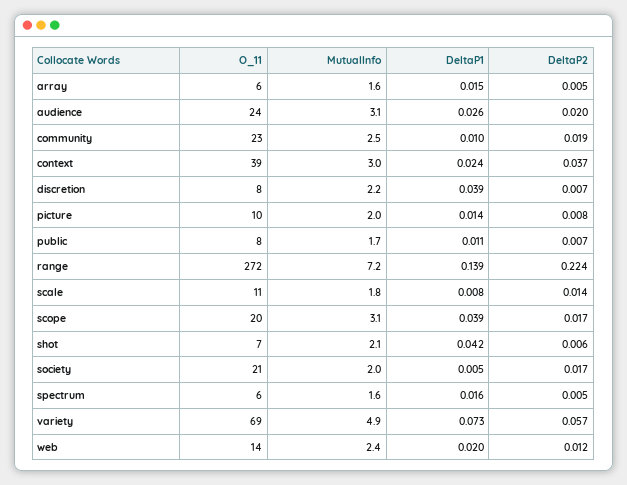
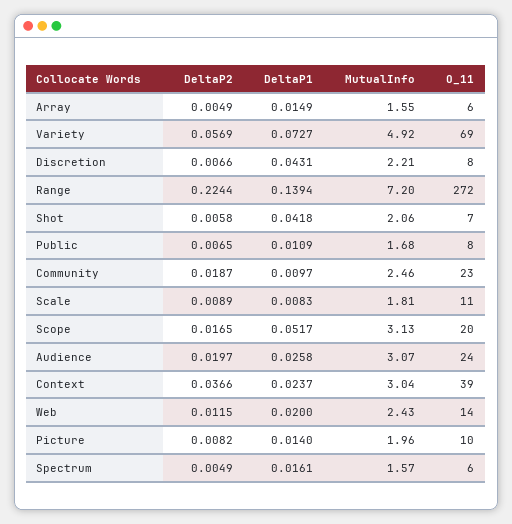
  {
    "O_11": {
      "array": 6,
      "audience": 24,
      "community": 23,
      "context": 39,
      "discretion": 8,
      "picture": 10,
      "public": 8,
      "range": 272,
      "scale": 11,
      "scope": 20,
      "shot": 7,
-     "society": 21,
      "spectrum": 6,
      "variety": 69,
      "web": 14
    },
    "MutualInfo": {
      "array": 1.55,
      "audience": 3.07,
      "community": 2.46,
      "context": 3.04,
      "discretion": 2.21,
      "picture": 1.96,
      "public": 1.68,
      "range": 7.2,
      "scale": 1.81,
      "scope": 3.13,
      "shot": 2.06,
-     "society": 2,
      "spectrum": 1.57,
      "variety": 4.92,
      "web": 2.43
    },
    "DeltaP1": {
      "array": 0.0149,
      "audience": 0.0258,
      "community": 0.0097,
      "context": 0.0237,
-     "discretion": 0.039,
+     "discretion": 0.0431,
      "picture": 0.014,
      "public": 0.0109,
      "range": 0.1394,
      "scale": 0.0083,
-     "scope": 0.039,
+     "scope": 0.0517,
      "shot": 0.0418,
-     "society": 0.005,
      "spectrum": 0.0161,
      "variety": 0.0727,
      "web": 0.02
    },
    "DeltaP2": {
      "array": 0.0049,
      "audience": 0.0197,
      "community": 0.0187,
      "context": 0.0366,
      "discretion": 0.0066,
      "picture": 0.0082,
      "public": 0.0065,
      "range": 0.2244,
-     "scale": 0.014,
+     "scale": 0.0089,
      "scope": 0.0165,
      "shot": 0.0058,
-     "society": 0.017,
      "spectrum": 0.0049,
      "variety": 0.0569,
      "web": 0.0115
    }
  }

